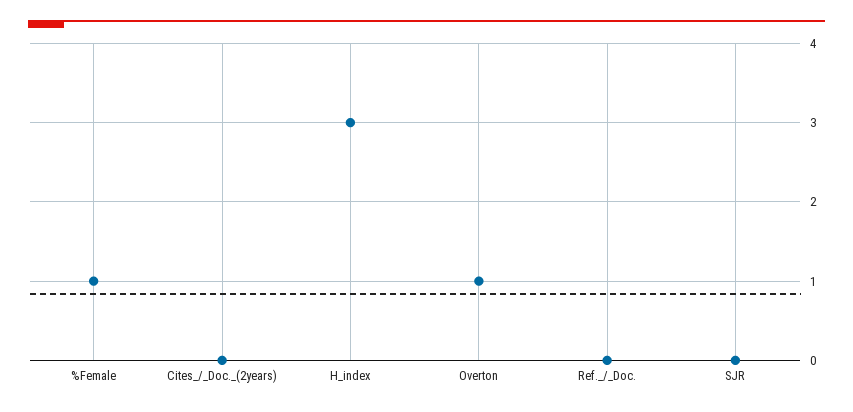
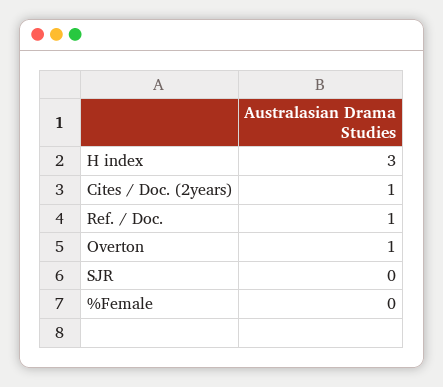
  {
-   "%Female": 1,
+   "%Female": 0,
-   "Cites_/_Doc._(2years)": 0,
+   "Cites_/_Doc._(2years)": 1,
    "H_index": 3,
    "Overton": 1,
-   "Ref._/_Doc.": 0,
+   "Ref._/_Doc.": 1,
    "SJR": 0
  }

